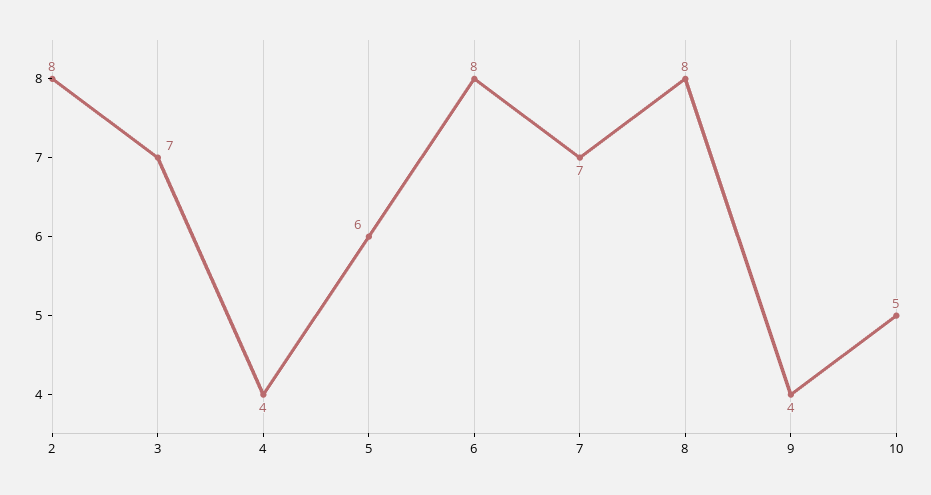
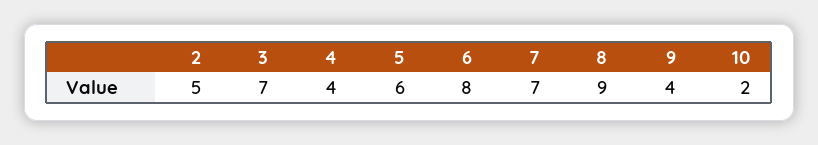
  {
-   "2": 8,
+   "2": 5,
    "3": 7,
    "4": 4,
    "5": 6,
    "6": 8,
    "7": 7,
-   "8": 8,
+   "8": 9,
    "9": 4,
-   "10": 5
+   "10": 2
  }

